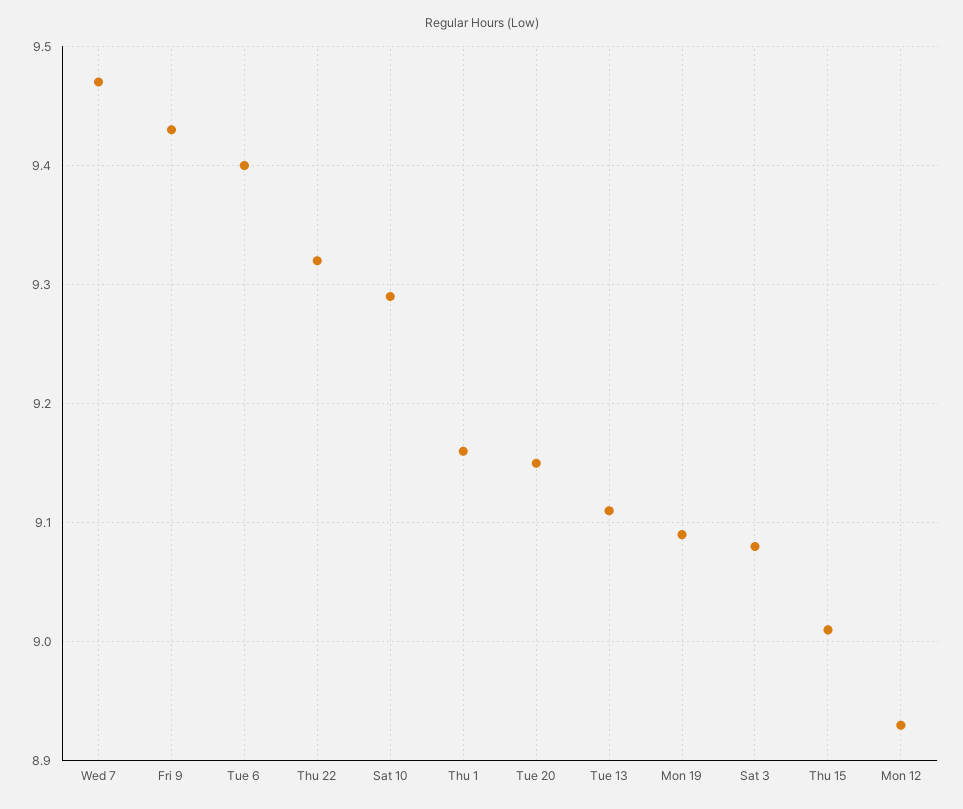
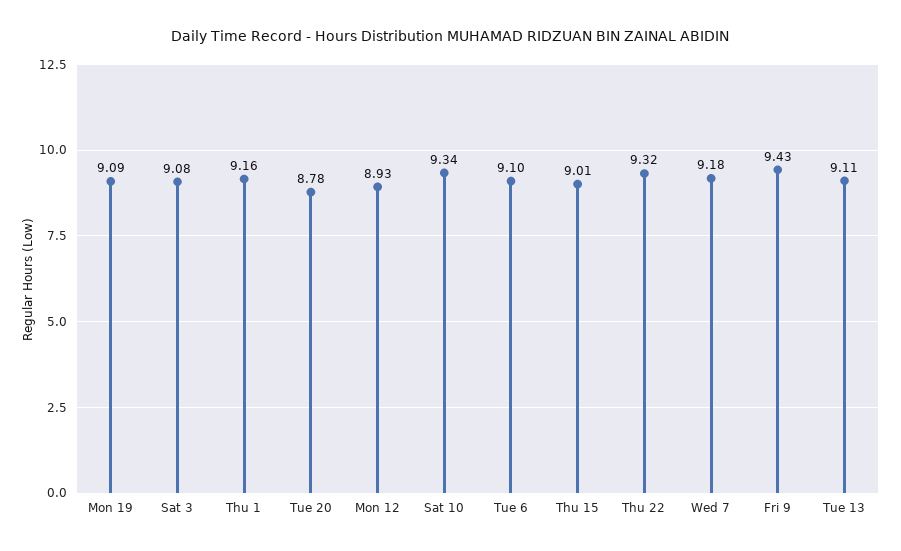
  {
-   "Wed 7": 9.47,
+   "Wed 7": 9.18,
    "Fri 9": 9.43,
-   "Tue 6": 9.4,
+   "Tue 6": 9.1,
    "Thu 22": 9.32,
-   "Sat 10": 9.29,
+   "Sat 10": 9.34,
    "Thu 1": 9.16,
-   "Tue 20": 9.15,
+   "Tue 20": 8.78,
    "Tue 13": 9.11,
    "Mon 19": 9.09,
    "Sat 3": 9.08,
    "Thu 15": 9.01,
    "Mon 12": 8.93
  }

